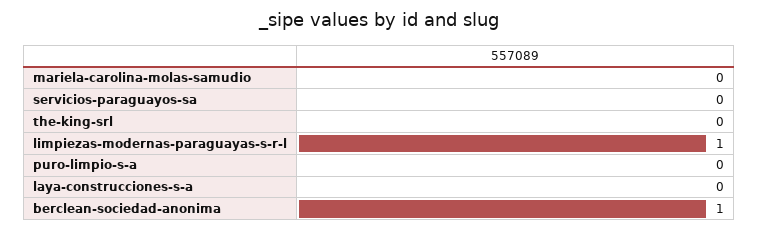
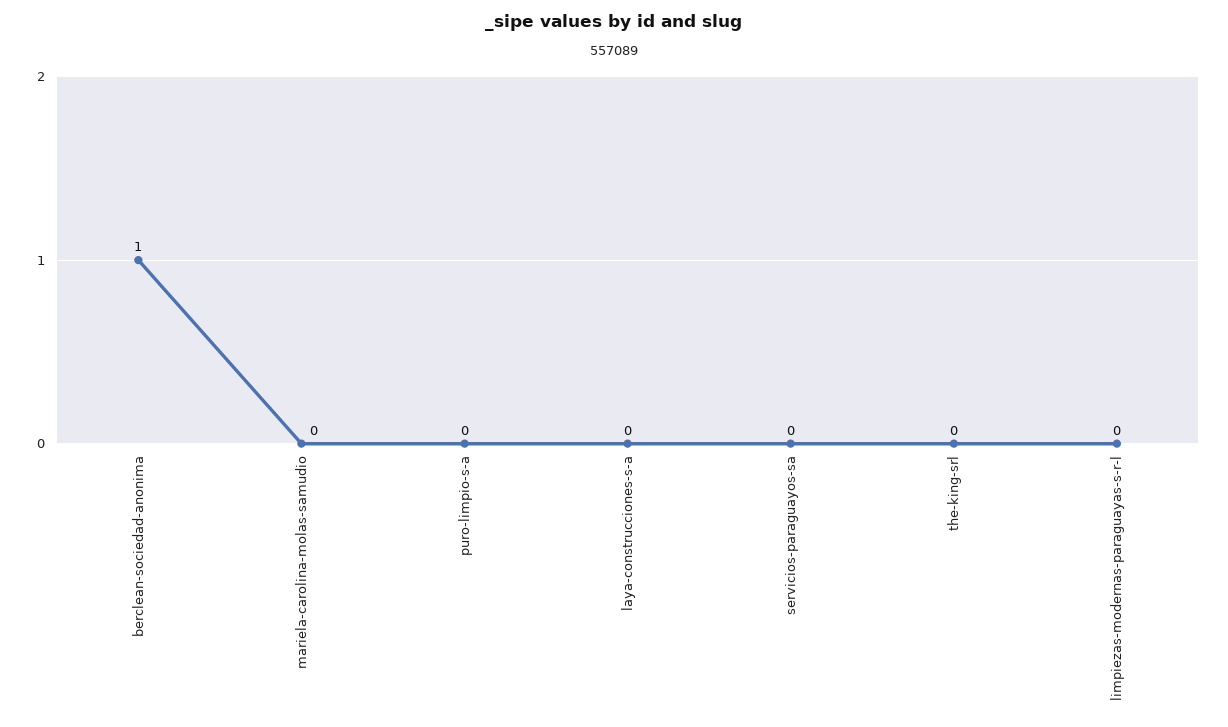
  {
    "mariela-carolina-molas-samudio": 0,
    "servicios-paraguayos-sa": 0,
    "the-king-srl": 0,
-   "limpiezas-modernas-paraguayas-s-r-l": 1,
+   "limpiezas-modernas-paraguayas-s-r-l": 0,
    "puro-limpio-s-a": 0,
    "laya-construcciones-s-a": 0,
    "berclean-sociedad-anonima": 1
  }

